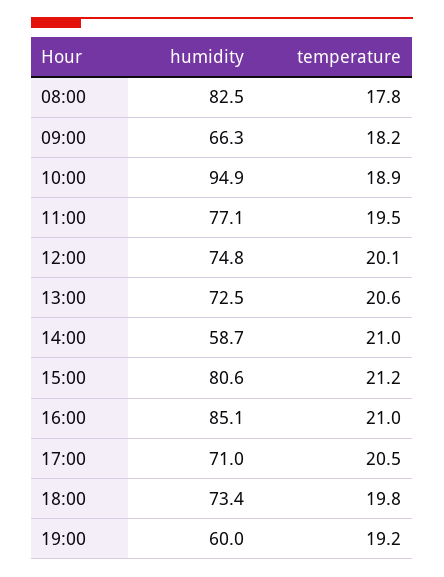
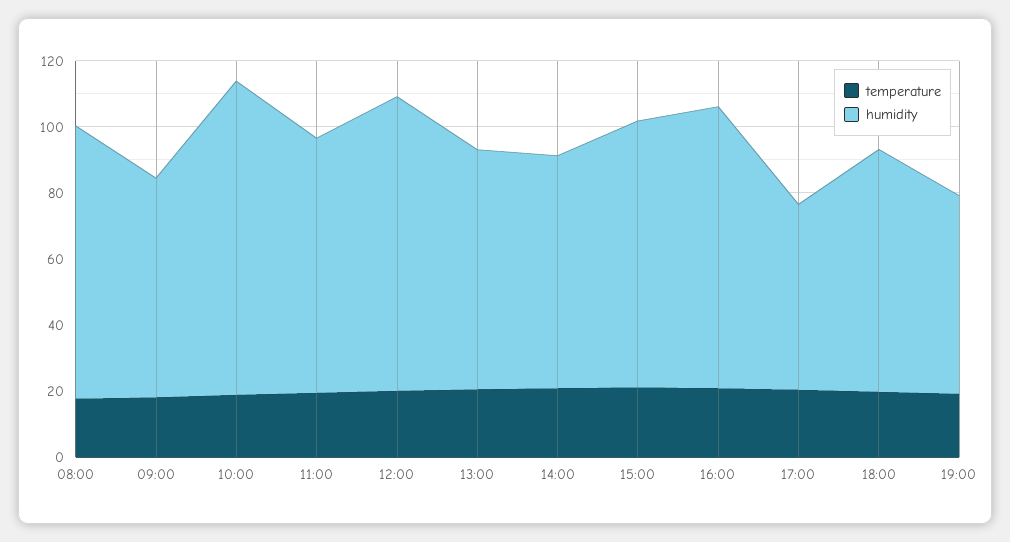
  {
    "humidity": {
      "08:00": 82.5,
      "09:00": 66.3,
      "10:00": 94.9,
      "11:00": 77.1,
-     "12:00": 74.8,
+     "12:00": 90,
      "13:00": 72.5,
-     "14:00": 58.7,
+     "14:00": 70,
      "15:00": 80.6,
      "16:00": 85.1,
-     "17:00": 71,
+     "17:00": 55,
      "18:00": 73.4,
      "19:00": 60
    },
    "temperature": {
      "08:00": 17.8,
      "09:00": 18.2,
      "10:00": 18.9,
      "11:00": 19.5,
      "12:00": 20.1,
      "13:00": 20.6,
      "14:00": 21,
      "15:00": 21.2,
      "16:00": 21,
      "17:00": 20.5,
      "18:00": 19.8,
      "19:00": 19.2
    }
  }

